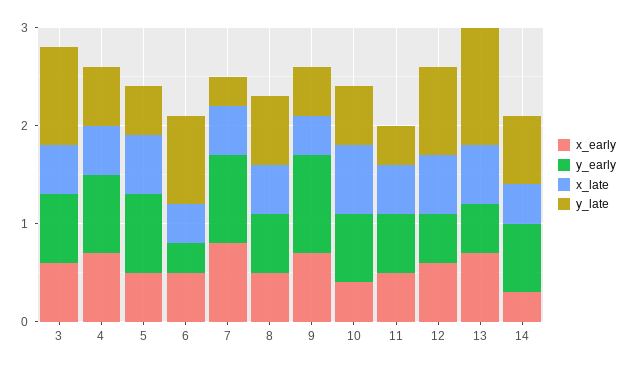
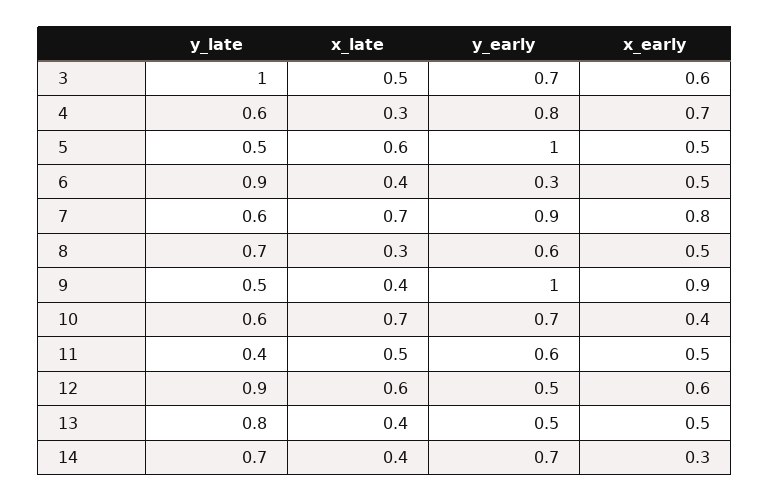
  {
    "x_early": {
      "3": 0.6,
      "4": 0.7,
      "5": 0.5,
      "6": 0.5,
      "7": 0.8,
      "8": 0.5,
-     "9": 0.7,
+     "9": 0.9,
      "10": 0.4,
      "11": 0.5,
      "12": 0.6,
-     "13": 0.7,
+     "13": 0.5,
      "14": 0.3
    },
    "y_early": {
      "3": 0.7,
      "4": 0.8,
-     "5": 0.8,
+     "5": 1,
      "6": 0.3,
      "7": 0.9,
      "8": 0.6,
      "9": 1,
      "10": 0.7,
      "11": 0.6,
      "12": 0.5,
      "13": 0.5,
      "14": 0.7
    },
    "x_late": {
      "3": 0.5,
-     "4": 0.5,
+     "4": 0.3,
      "5": 0.6,
      "6": 0.4,
-     "7": 0.5,
+     "7": 0.7,
-     "8": 0.5,
+     "8": 0.3,
      "9": 0.4,
      "10": 0.7,
      "11": 0.5,
      "12": 0.6,
-     "13": 0.6,
+     "13": 0.4,
      "14": 0.4
    },
    "y_late": {
      "3": 1,
      "4": 0.6,
      "5": 0.5,
      "6": 0.9,
-     "7": 0.3,
+     "7": 0.6,
      "8": 0.7,
      "9": 0.5,
      "10": 0.6,
      "11": 0.4,
      "12": 0.9,
-     "13": 1.2,
+     "13": 0.8,
      "14": 0.7
    }
  }

